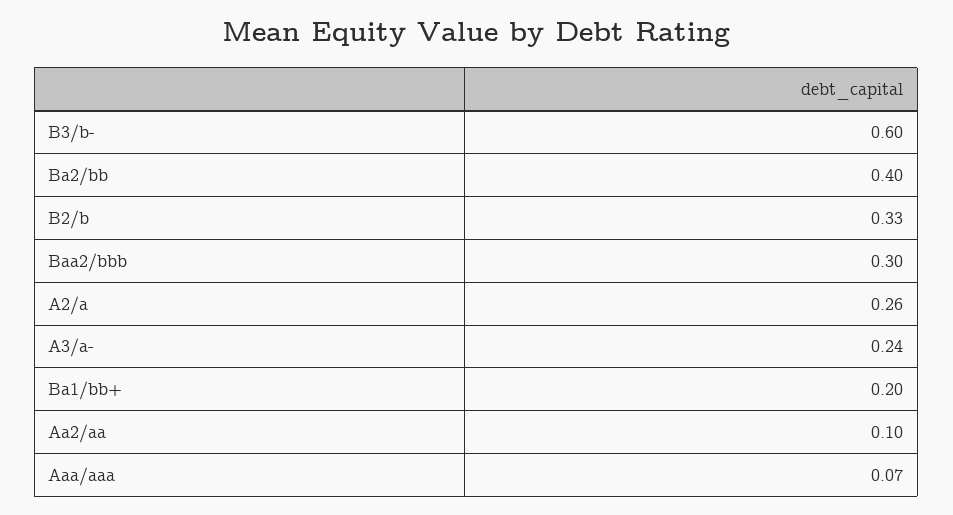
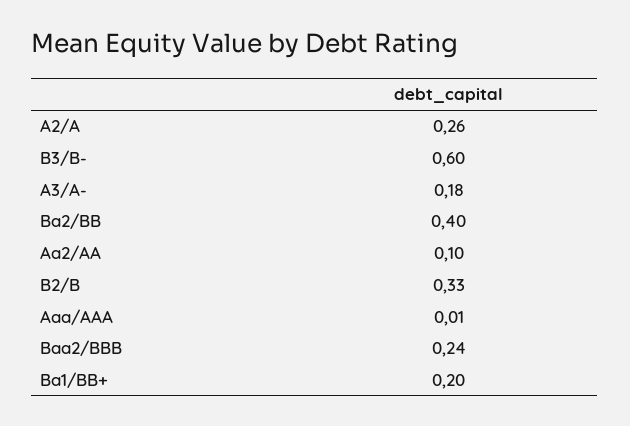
  {
    "B3/b-": 0.6,
    "Ba2/bb": 0.4,
    "B2/b": 0.33,
-   "Baa2/bbb": 0.3,
+   "Baa2/bbb": 0.24,
    "A2/a": 0.26,
-   "A3/a-": 0.24,
+   "A3/a-": 0.18,
    "Ba1/bb+": 0.2,
    "Aa2/aa": 0.1,
-   "Aaa/aaa": 0.07
+   "Aaa/aaa": 0.01
  }

